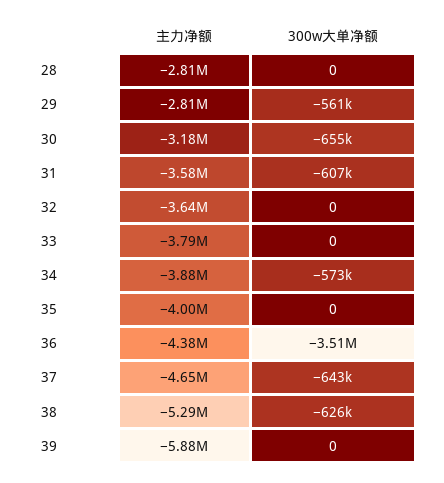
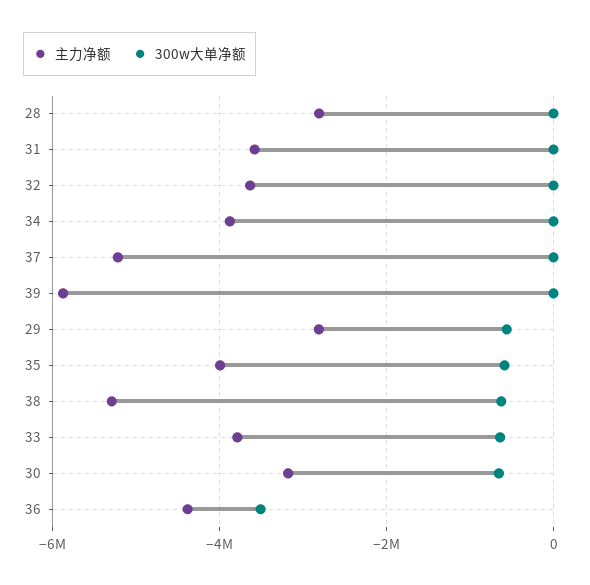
  {
    "主力净额": {
      "28": -2810000,
      "29": -2810000,
      "30": -3180000,
      "31": -3580000,
      "32": -3640000,
      "33": -3790000,
      "34": -3880000,
      "35": -4000000,
      "36": -4380000,
-     "37": -4650000,
+     "37": -5200000,
      "38": -5290000,
      "39": -5880000
    },
    "300w大单净额": {
      "28": 0,
      "29": -561000,
      "30": -655000,
-     "31": -607000,
+     "31": 0,
      "32": 0,
-     "33": 0,
+     "33": -600000,
-     "34": -573000,
+     "34": 0,
-     "35": 0,
+     "35": -600000,
      "36": -3510000,
-     "37": -643000,
+     "37": 0,
      "38": -626000,
      "39": 0
    }
  }

